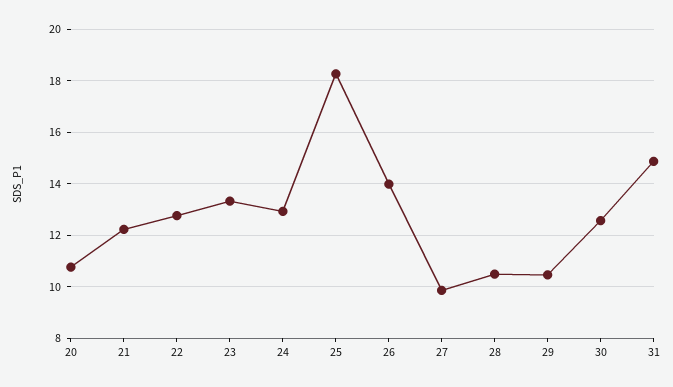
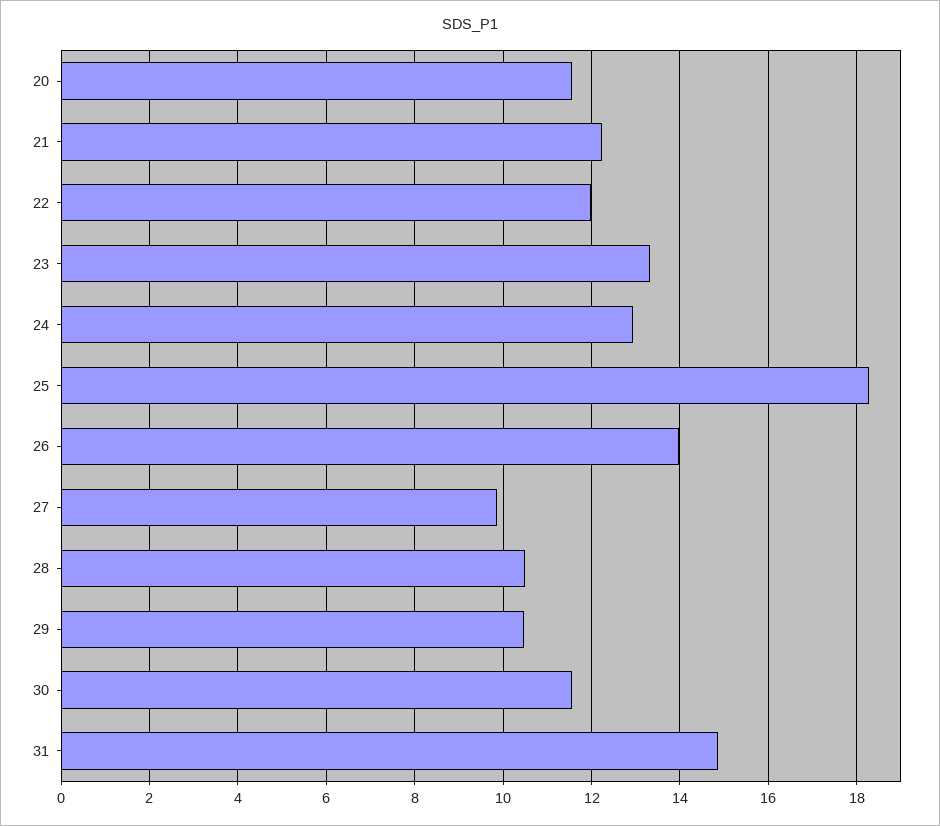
  {
-   "20": 10.75,
+   "20": 11.6,
    "21": 12.2,
-   "22": 12.75,
+   "22": 12,
    "23": 13.4,
    "24": 13,
    "25": 18.2,
    "26": 14,
    "27": 9.8,
    "28": 10.6,
    "29": 10.4,
-   "30": 12.5,
+   "30": 11.6,
    "31": 14.8
  }

